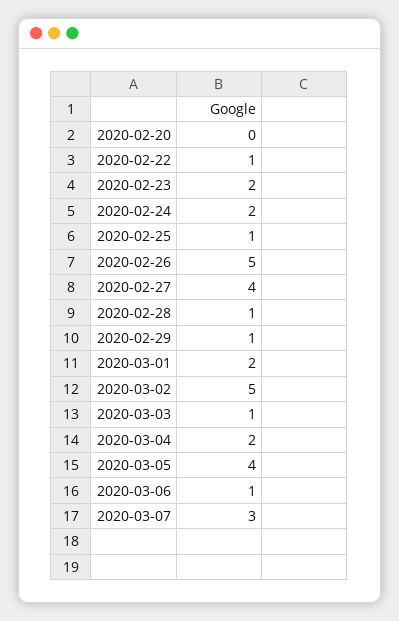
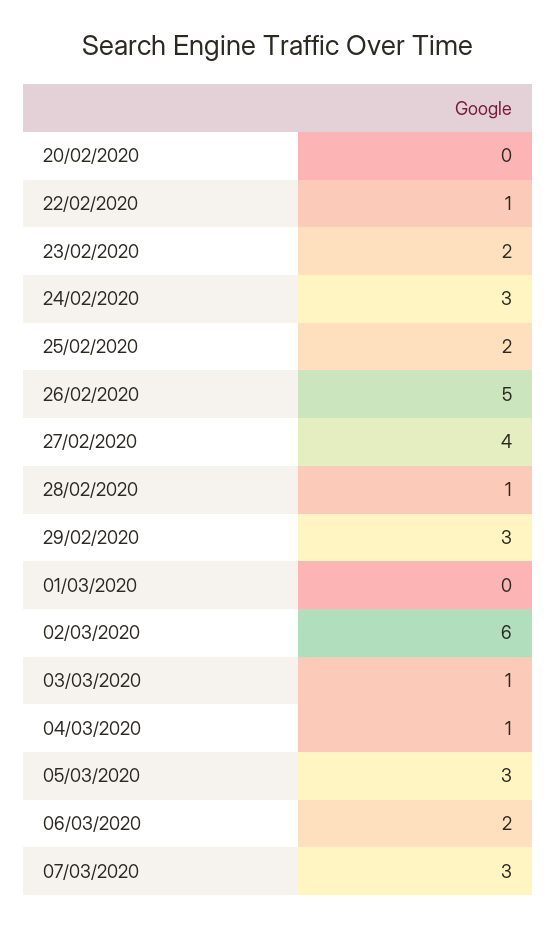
  {
    "2020-02-20": 0,
    "2020-02-22": 1,
    "2020-02-23": 2,
-   "2020-02-24": 2,
+   "2020-02-24": 3,
-   "2020-02-25": 1,
+   "2020-02-25": 2,
    "2020-02-26": 5,
    "2020-02-27": 4,
    "2020-02-28": 1,
-   "2020-02-29": 1,
+   "2020-02-29": 3,
-   "2020-03-01": 2,
+   "2020-03-01": 0,
-   "2020-03-02": 5,
+   "2020-03-02": 6,
    "2020-03-03": 1,
-   "2020-03-04": 2,
+   "2020-03-04": 1,
-   "2020-03-05": 4,
+   "2020-03-05": 3,
-   "2020-03-06": 1,
+   "2020-03-06": 2,
    "2020-03-07": 3
  }

